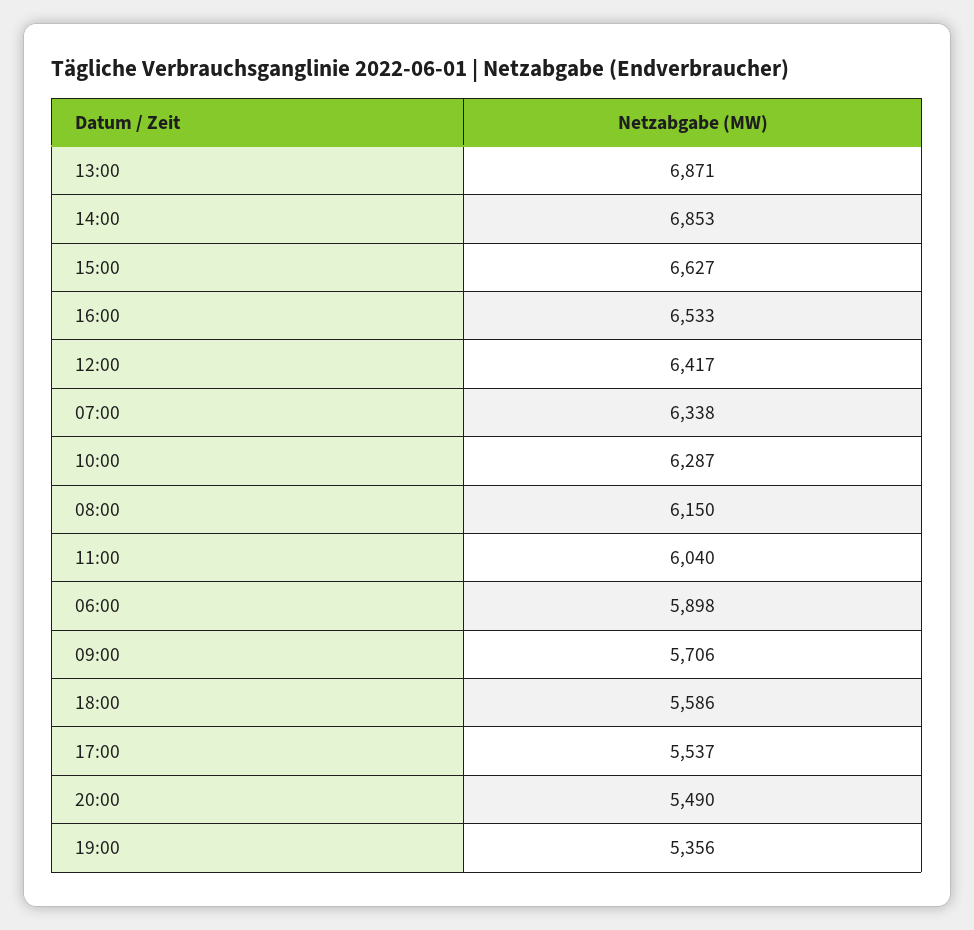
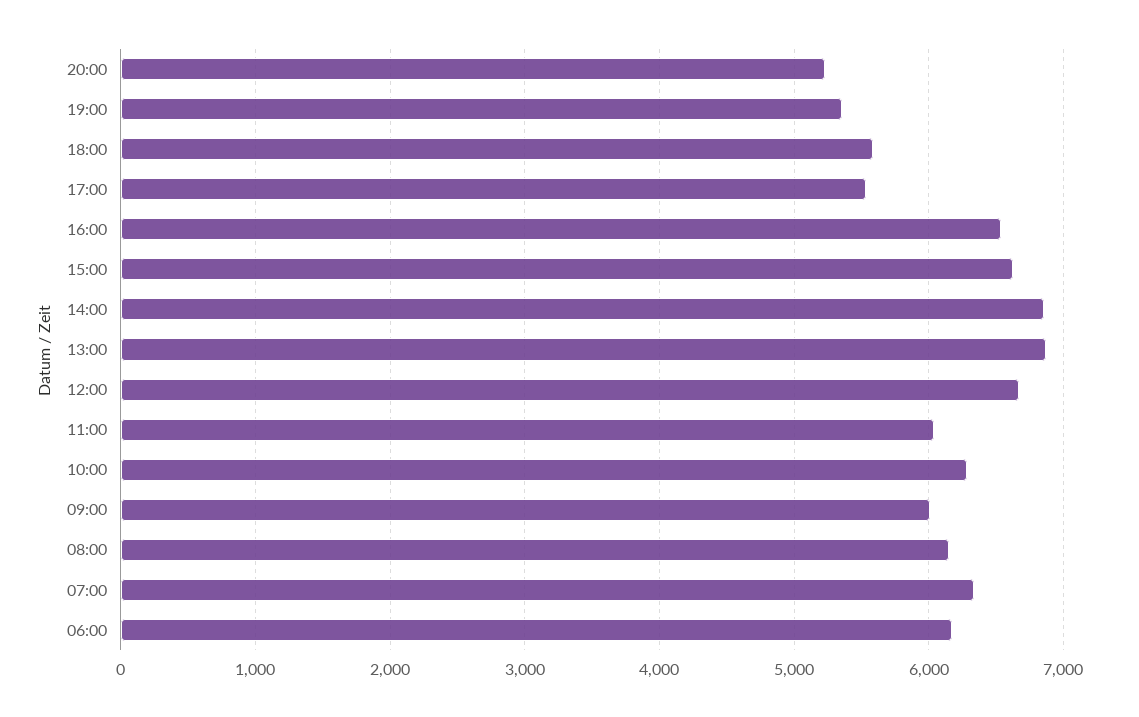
  {
    "13:00": 6871,
    "14:00": 6853,
    "15:00": 6627,
    "16:00": 6533,
-   "12:00": 6417,
+   "12:00": 6700,
    "07:00": 6338,
    "10:00": 6287,
    "08:00": 6150,
    "11:00": 6040,
-   "06:00": 5898,
+   "06:00": 6200,
-   "09:00": 5706,
+   "09:00": 6000,
    "18:00": 5586,
    "17:00": 5537,
-   "20:00": 5490,
+   "20:00": 5200,
    "19:00": 5356
  }

